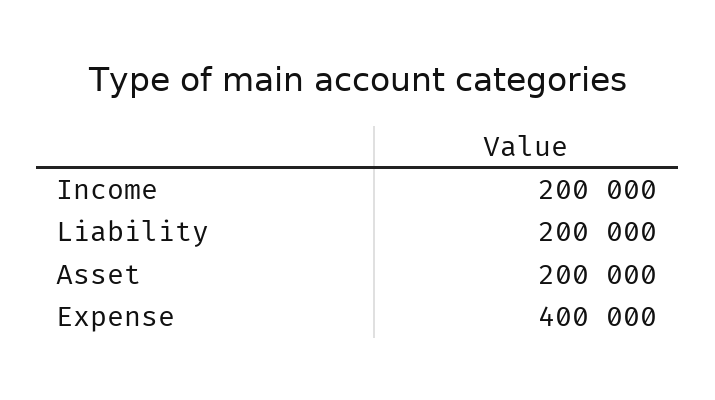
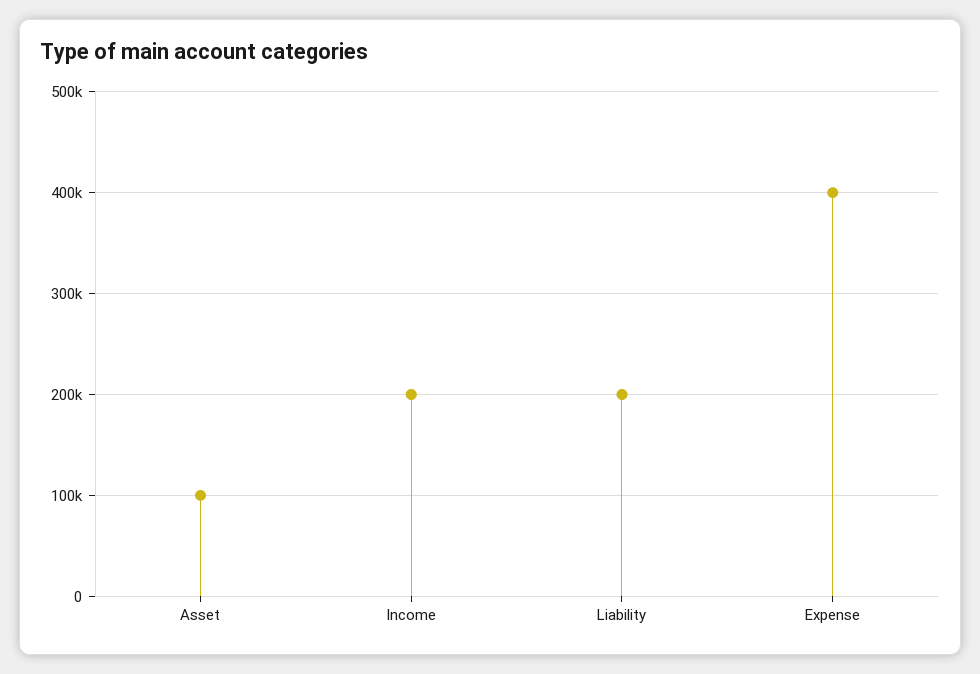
  {
    "Income": 200000,
    "Liability": 200000,
-   "Asset": 200000,
+   "Asset": 100000,
    "Expense": 400000
  }

